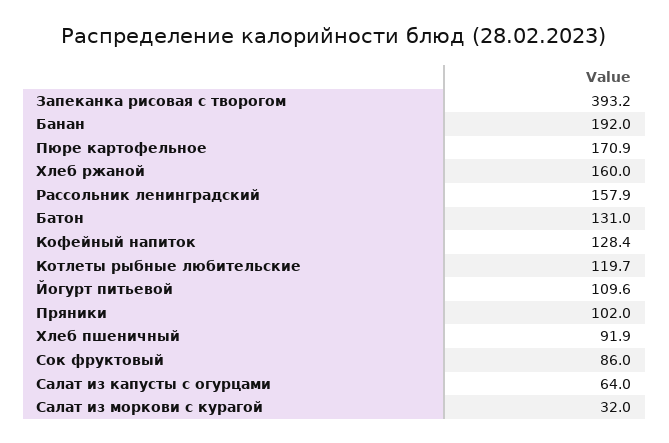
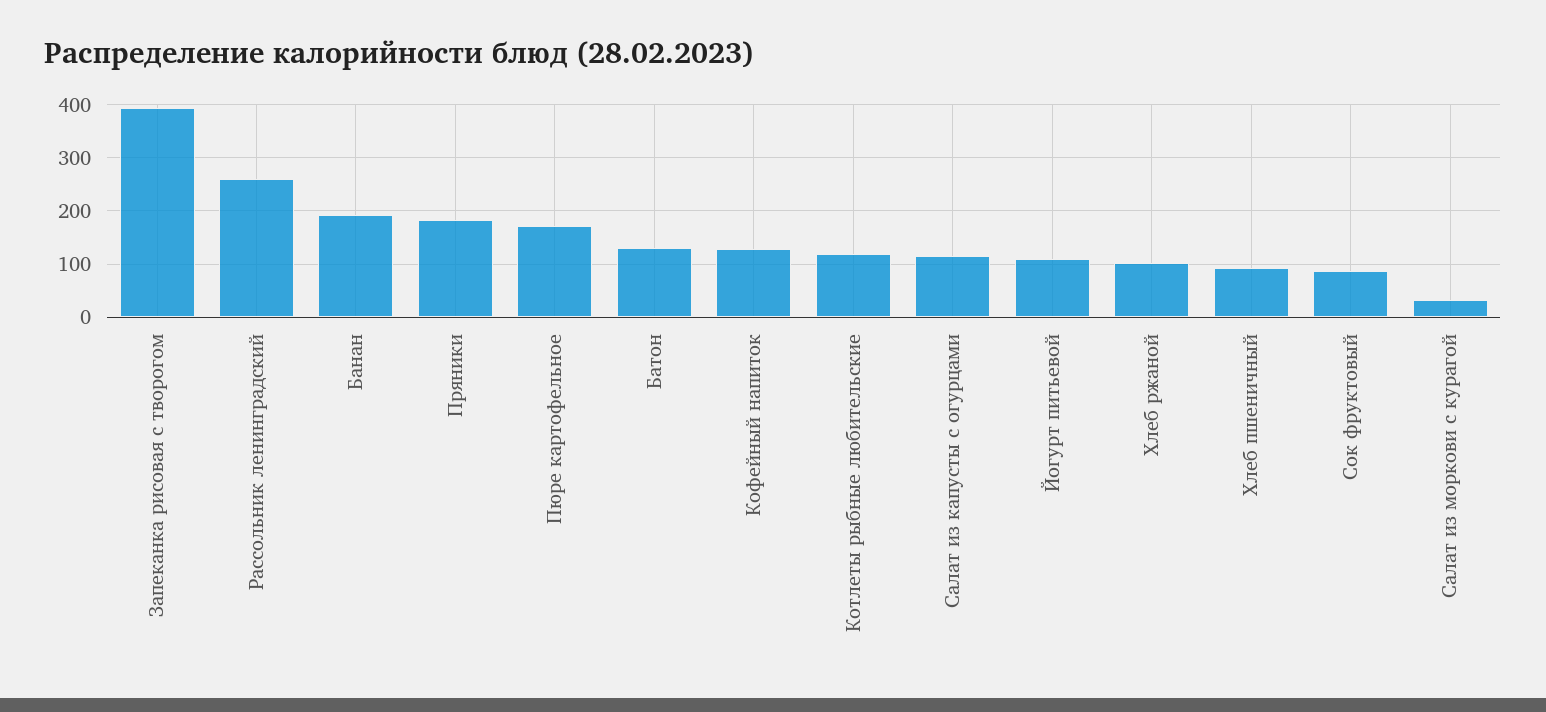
  {
    "Запеканка рисовая с творогом": 393.2,
    "Банан": 192,
    "Пюре картофельное": 170.9,
-   "Хлеб ржаной": 160,
+   "Хлеб ржаной": 100,
-   "Рассольник ленинградский": 157.9,
+   "Рассольник ленинградский": 260,
    "Батон": 131,
    "Кофейный напиток": 128.4,
    "Котлеты рыбные любительские": 119.7,
    "Йогурт питьевой": 109.6,
-   "Пряники": 102,
+   "Пряники": 180,
    "Хлеб пшеничный": 91.9,
    "Сок фруктовый": 86,
-   "Салат из капусты с огурцами": 64,
+   "Салат из капусты с огурцами": 120,
    "Салат из моркови с курагой": 32
  }

